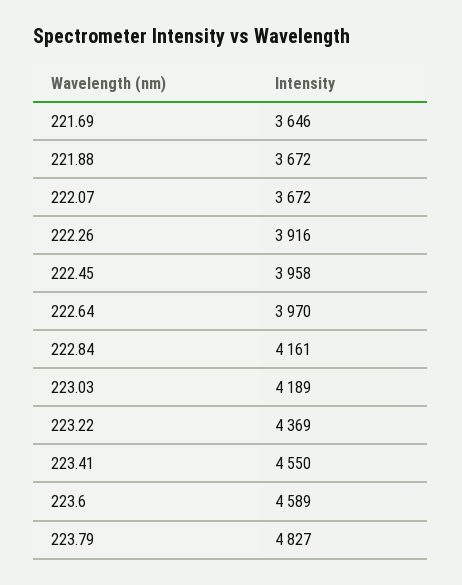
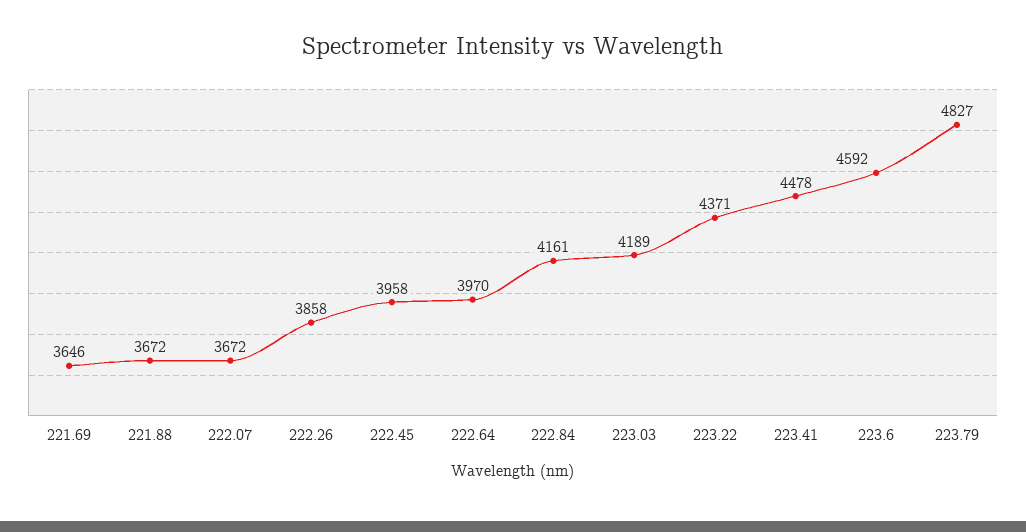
  {
    "221.69": 3646,
    "221.88": 3672,
    "222.07": 3672,
-   "222.26": 3916,
+   "222.26": 3858,
    "222.45": 3958,
    "222.64": 3970,
    "222.84": 4161,
    "223.03": 4189,
-   "223.22": 4369,
+   "223.22": 4371,
-   "223.41": 4550,
+   "223.41": 4478,
-   "223.6": 4589,
+   "223.6": 4592,
    "223.79": 4827
  }

